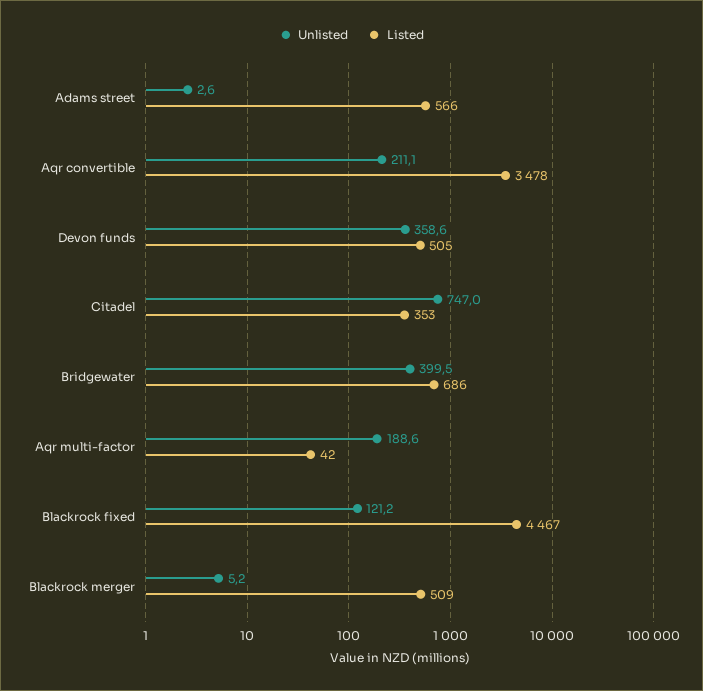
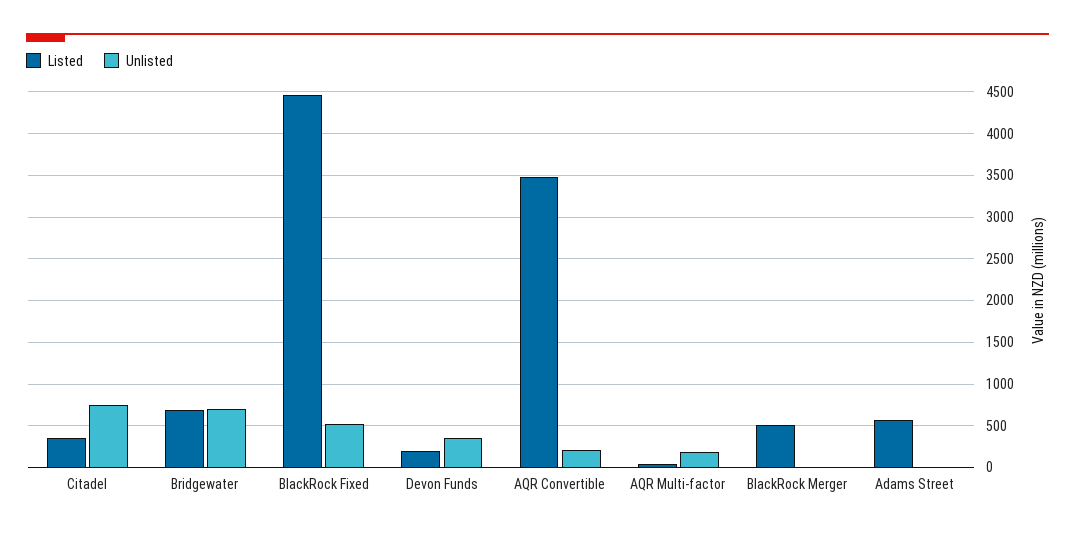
  {
    "Unlisted": {
      "Adams street": 2.6,
      "Aqr convertible": 211.1,
      "Devon funds": 358.6,
      "Citadel": 747,
-     "Bridgewater": 399.5,
+     "Bridgewater": 700,
      "Aqr multi-factor": 188.6,
-     "Blackrock fixed": 121.2,
+     "Blackrock fixed": 500,
      "Blackrock merger": 5.2
    },
    "Listed": {
      "Adams street": 566,
      "Aqr convertible": 3478,
-     "Devon funds": 505,
+     "Devon funds": 200,
      "Citadel": 353,
      "Bridgewater": 686,
      "Aqr multi-factor": 42,
      "Blackrock fixed": 4467,
      "Blackrock merger": 509
    }
  }

